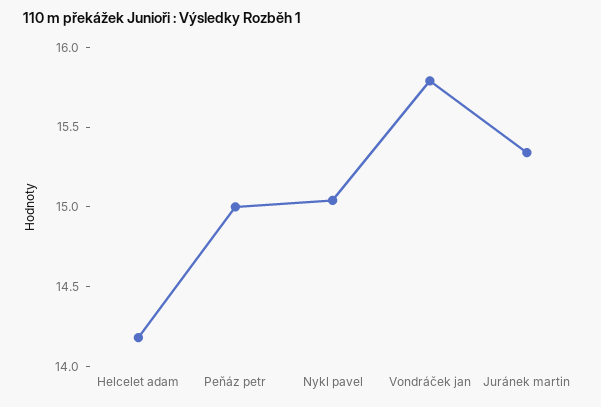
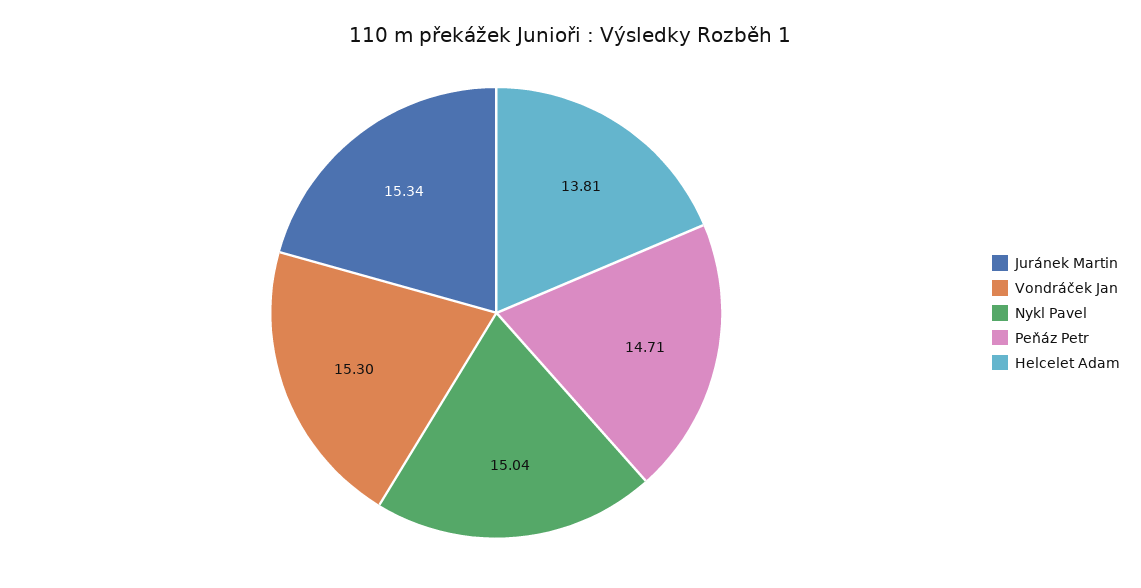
  {
-   "Helcelet adam": 14.2,
+   "Helcelet adam": 13.81,
-   "Peňáz petr": 15,
+   "Peňáz petr": 14.71,
    "Nykl pavel": 15.04,
-   "Vondráček jan": 15.8,
+   "Vondráček jan": 15.3,
    "Juránek martin": 15.34
  }

